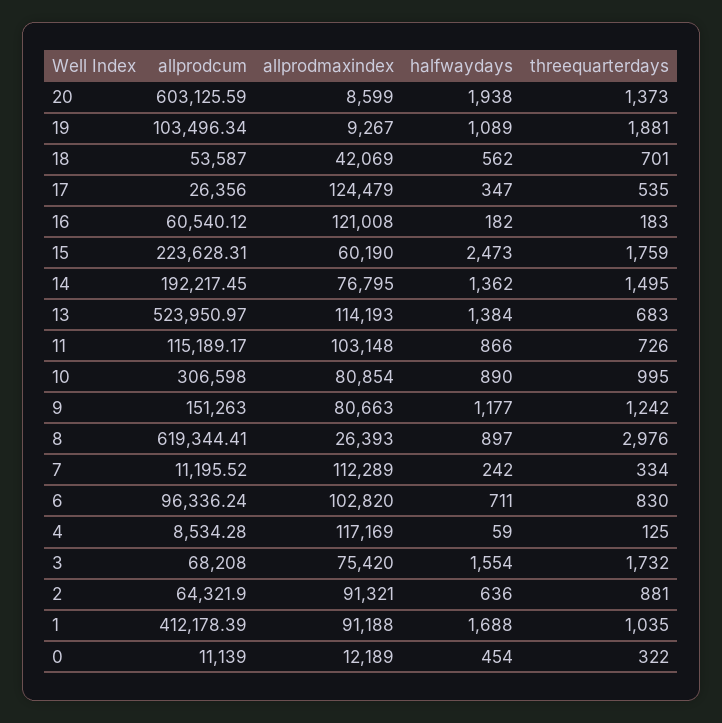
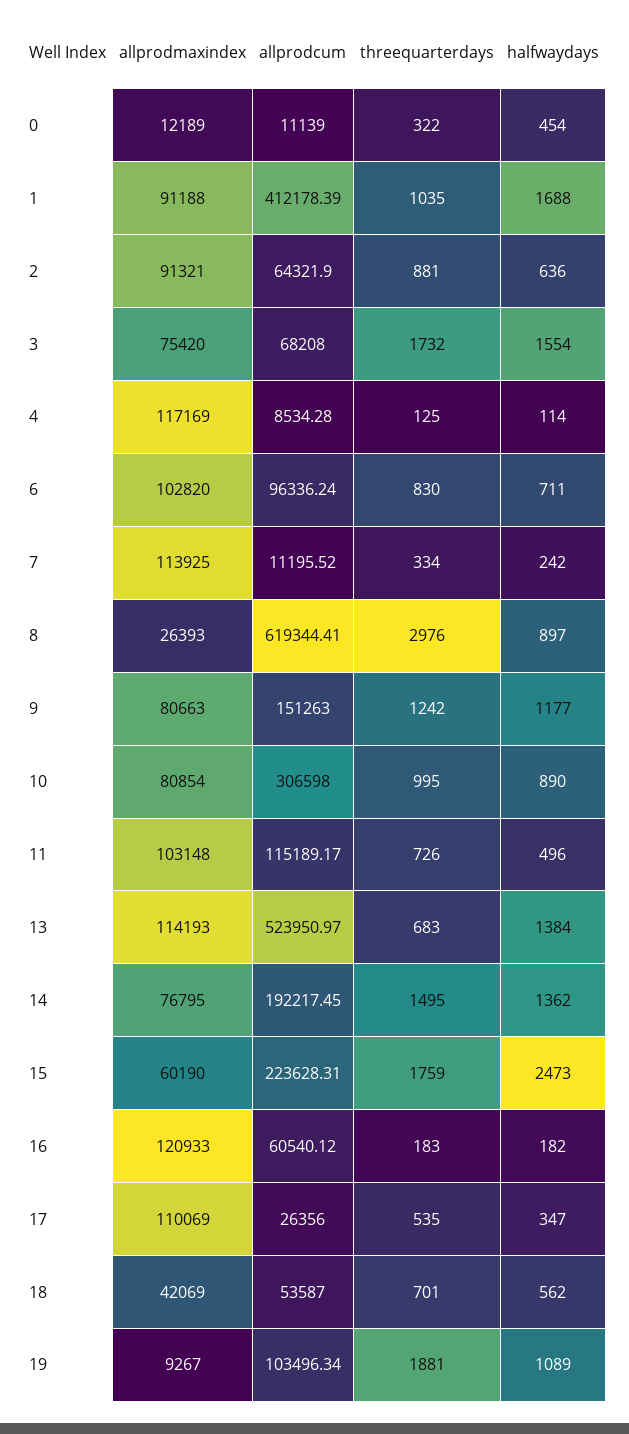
  {
    "allprodcum": {
-     "20": 603125.59,
      "19": 103496.34,
      "18": 53587,
      "17": 26356,
      "16": 60540.12,
      "15": 223628.31,
      "14": 192217.45,
      "13": 523950.97,
      "11": 115189.17,
      "10": 306598,
      "9": 151263,
      "8": 619344.41,
      "7": 11195.52,
      "6": 96336.24,
      "4": 8534.28,
      "3": 68208,
      "2": 64321.9,
      "1": 412178.39,
      "0": 11139
    },
    "allprodmaxindex": {
-     "20": 8599,
      "19": 9267,
      "18": 42069,
-     "17": 124479,
+     "17": 110069,
-     "16": 121008,
+     "16": 120933,
      "15": 60190,
      "14": 76795,
      "13": 114193,
      "11": 103148,
      "10": 80854,
      "9": 80663,
      "8": 26393,
-     "7": 112289,
+     "7": 113925,
      "6": 102820,
      "4": 117169,
      "3": 75420,
      "2": 91321,
      "1": 91188,
      "0": 12189
    },
    "halfwaydays": {
-     "20": 1938,
      "19": 1089,
      "18": 562,
      "17": 347,
      "16": 182,
      "15": 2473,
      "14": 1362,
      "13": 1384,
-     "11": 866,
+     "11": 496,
      "10": 890,
      "9": 1177,
      "8": 897,
      "7": 242,
      "6": 711,
-     "4": 59,
+     "4": 114,
      "3": 1554,
      "2": 636,
      "1": 1688,
      "0": 454
    },
    "threequarterdays": {
-     "20": 1373,
      "19": 1881,
      "18": 701,
      "17": 535,
      "16": 183,
      "15": 1759,
      "14": 1495,
      "13": 683,
      "11": 726,
      "10": 995,
      "9": 1242,
      "8": 2976,
      "7": 334,
      "6": 830,
      "4": 125,
      "3": 1732,
      "2": 881,
      "1": 1035,
      "0": 322
    }
  }

